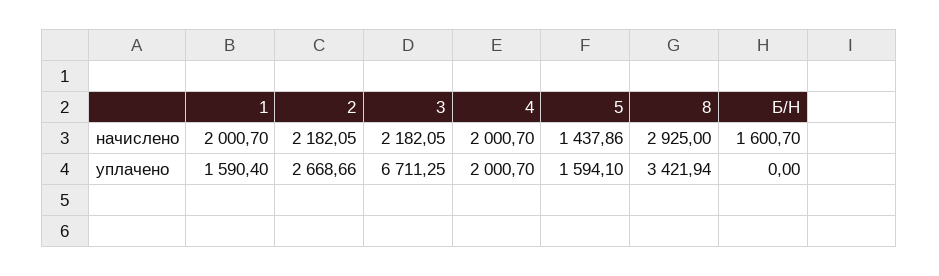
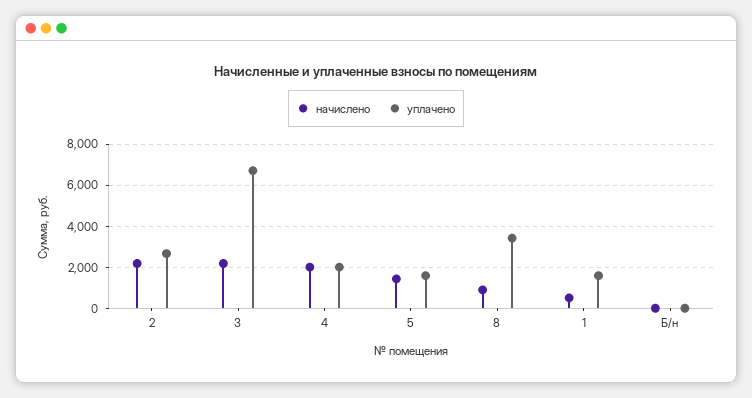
  {
    "начислено": {
-     "1": 2000.7,
+     "1": 500,
      "2": 2182.05,
      "3": 2182.05,
      "4": 2000.7,
      "5": 1437.86,
-     "8": 2925,
+     "8": 1000,
-     "Б/Н": 1600.7
+     "Б/Н": 0
    },
    "уплачено": {
      "1": 1590.4,
      "2": 2668.66,
      "3": 6711.25,
      "4": 2000.7,
      "5": 1594.1,
      "8": 3421.94,
      "Б/Н": 0
    }
  }

